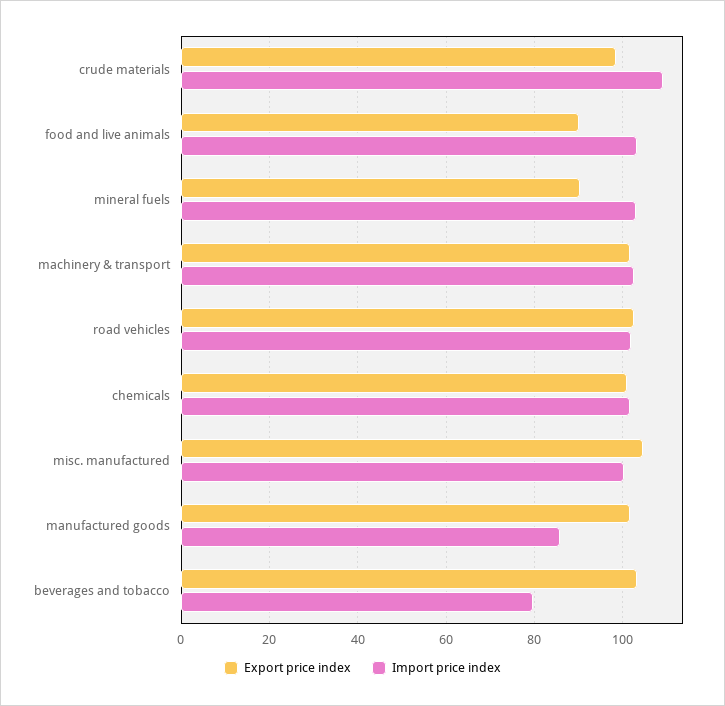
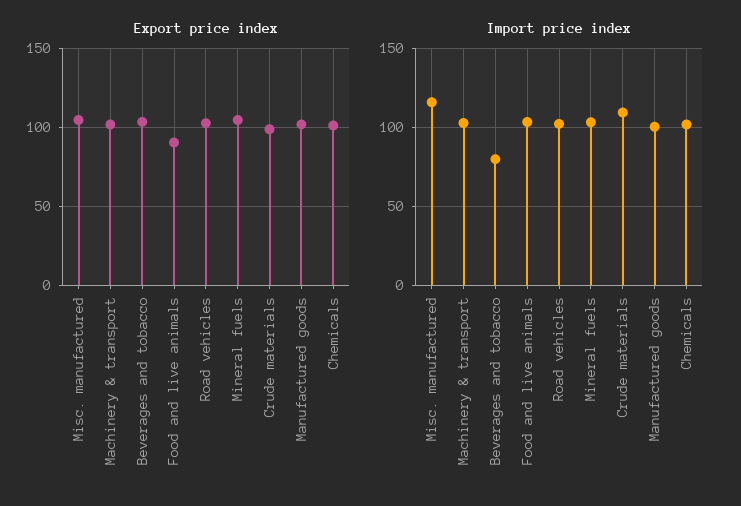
  {
    "Export price index": {
      "crude materials": 98,
      "food and live animals": 90,
-     "mineral fuels": 90,
+     "mineral fuels": 105,
      "machinery & transport": 102,
      "road vehicles": 102,
      "chemicals": 102,
      "misc. manufactured": 104,
      "manufactured goods": 102,
      "beverages and tobacco": 104
    },
    "Import price index": {
      "crude materials": 110,
      "food and live animals": 104,
      "mineral fuels": 104,
      "machinery & transport": 102,
      "road vehicles": 102,
      "chemicals": 102,
-     "misc. manufactured": 100,
+     "misc. manufactured": 115,
-     "manufactured goods": 86,
+     "manufactured goods": 100,
      "beverages and tobacco": 80
    }
  }

